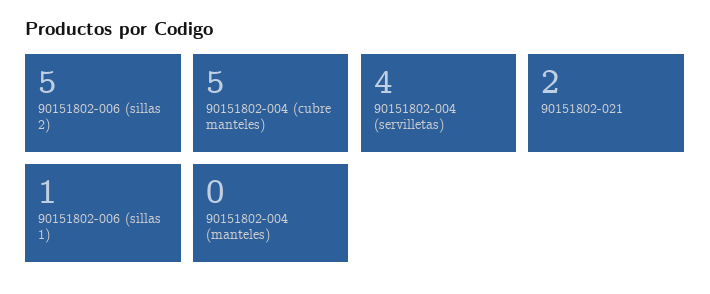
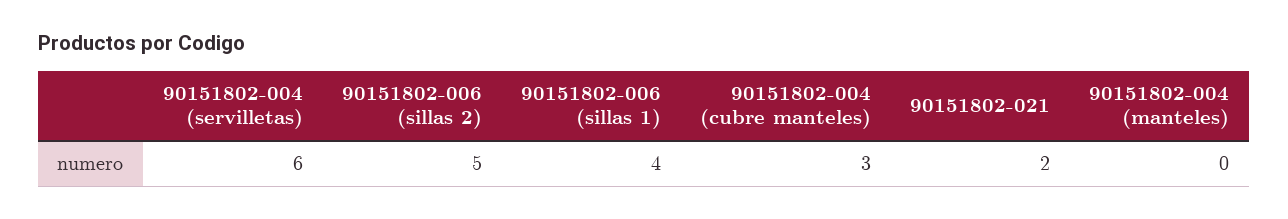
  {
    "90151802-006 (sillas 2)": 5,
-   "90151802-004 (cubre manteles)": 5,
+   "90151802-004 (cubre manteles)": 3,
-   "90151802-004 (servilletas)": 4,
+   "90151802-004 (servilletas)": 6,
    "90151802-021": 2,
-   "90151802-006 (sillas 1)": 1,
+   "90151802-006 (sillas 1)": 4,
    "90151802-004 (manteles)": 0
  }

